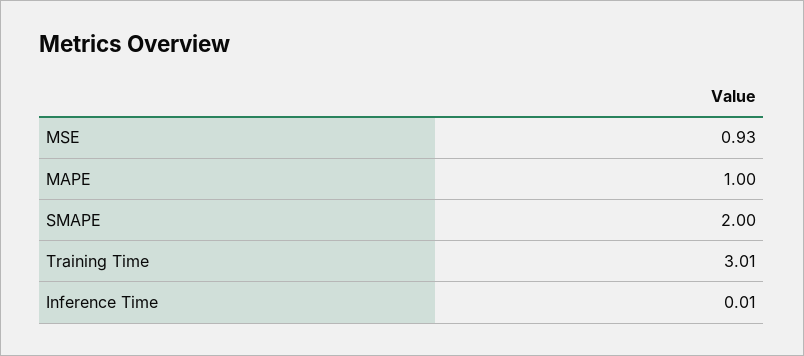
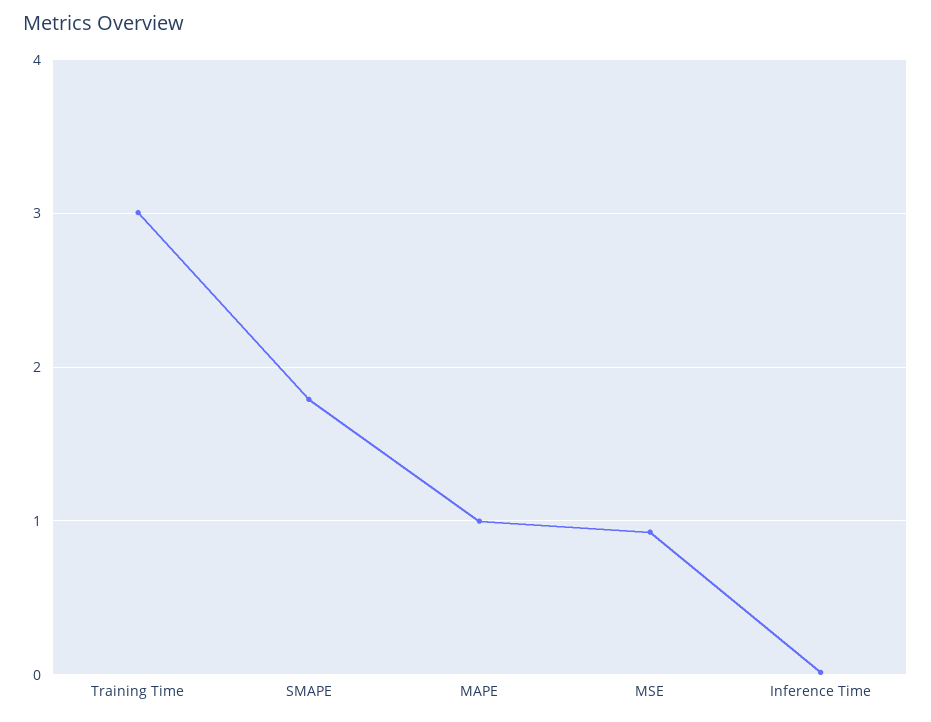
  {
    "MSE": 0.93,
    "MAPE": 1,
-   "SMAPE": 2,
+   "SMAPE": 1.8,
    "Training Time": 3.01,
    "Inference Time": 0.01
  }

